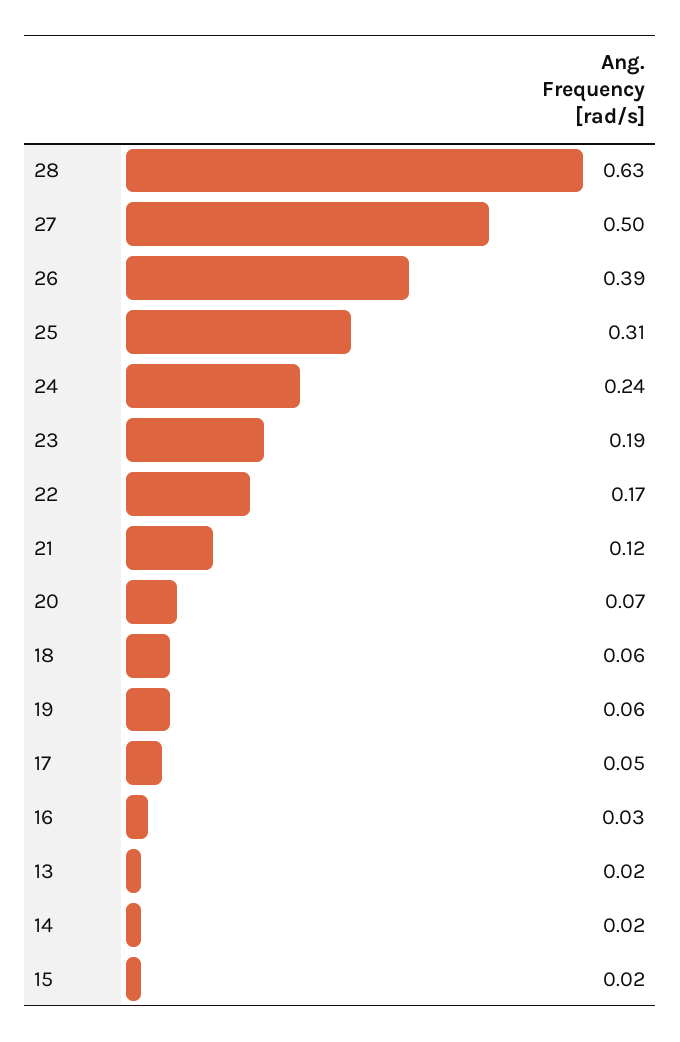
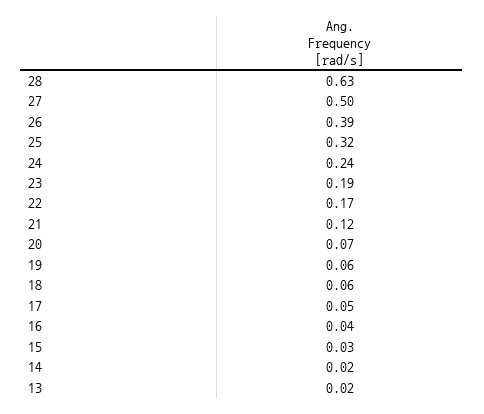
  {
    "28": 0.63,
    "27": 0.5,
    "26": 0.39,
-   "25": 0.31,
+   "25": 0.32,
    "24": 0.24,
    "23": 0.19,
    "22": 0.17,
    "21": 0.12,
    "20": 0.07,
    "18": 0.06,
    "19": 0.06,
    "17": 0.05,
-   "16": 0.03,
+   "16": 0.04,
    "13": 0.02,
    "14": 0.02,
-   "15": 0.02
+   "15": 0.03
  }

